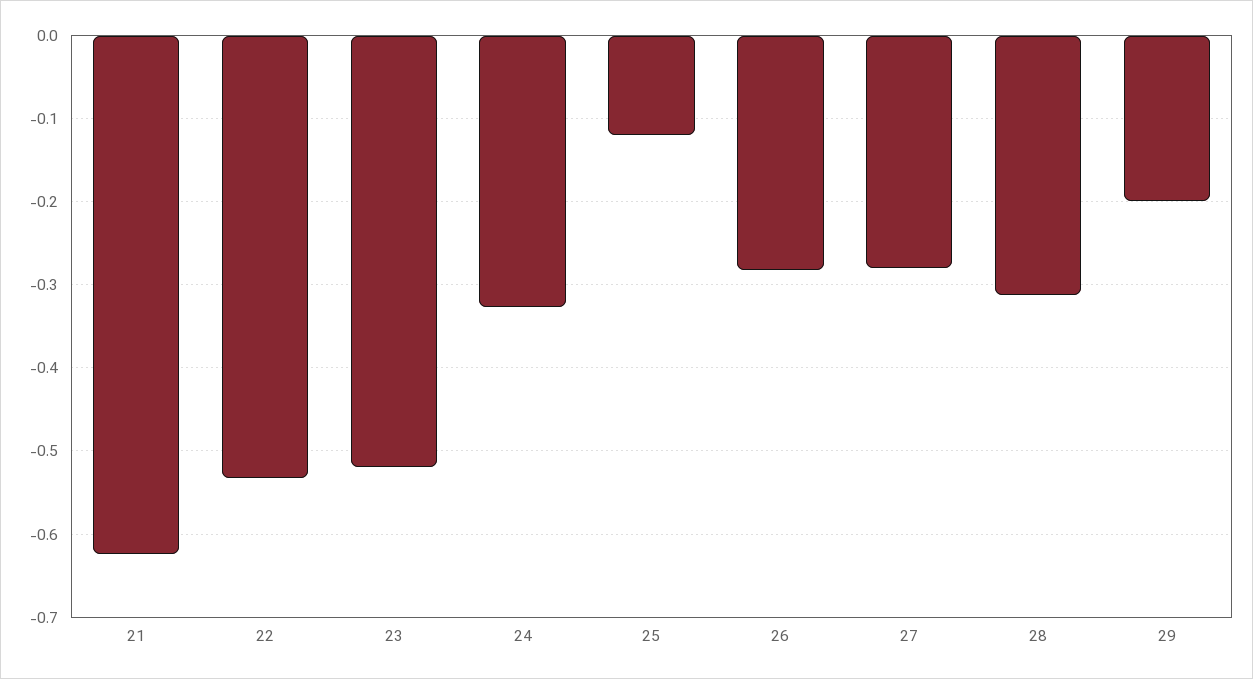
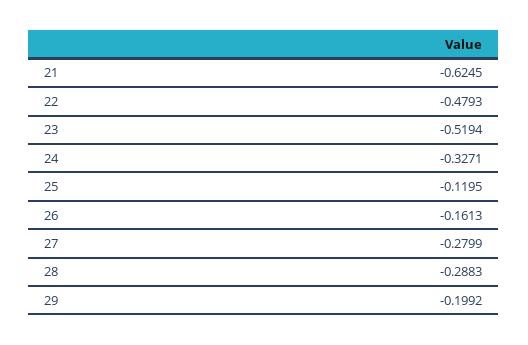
  {
    "21": -0.6245,
-   "22": -0.53,
+   "22": -0.4793,
    "23": -0.5194,
    "24": -0.3271,
    "25": -0.1195,
-   "26": -0.28,
+   "26": -0.1613,
    "27": -0.2799,
-   "28": -0.31,
+   "28": -0.2883,
    "29": -0.1992
  }

